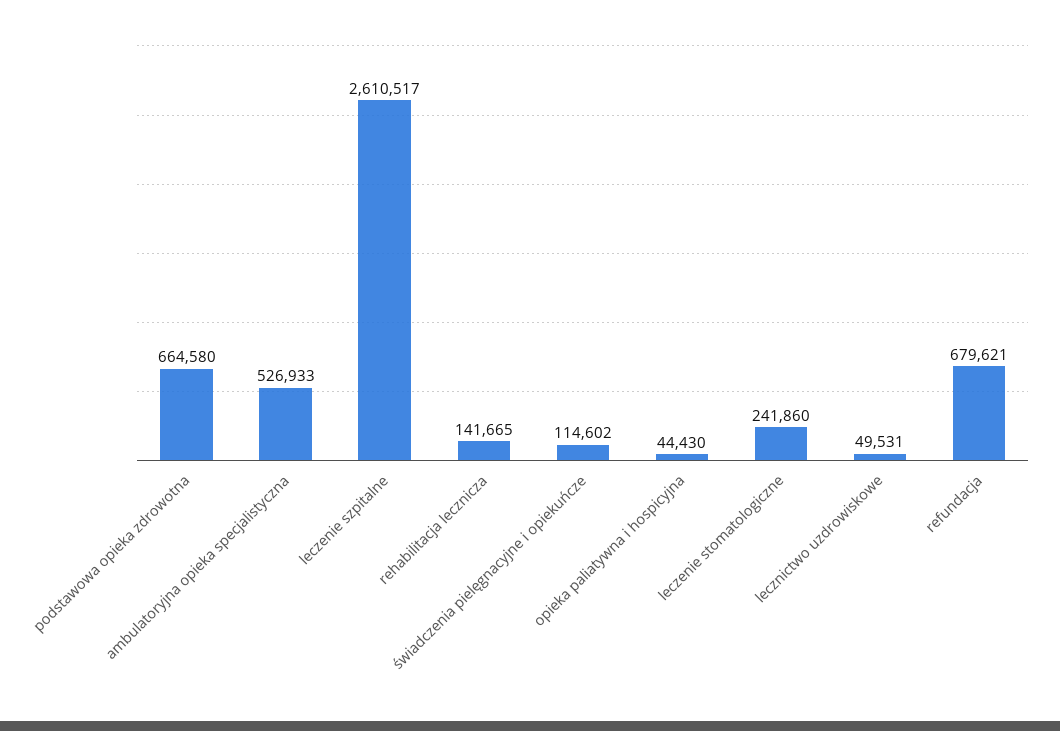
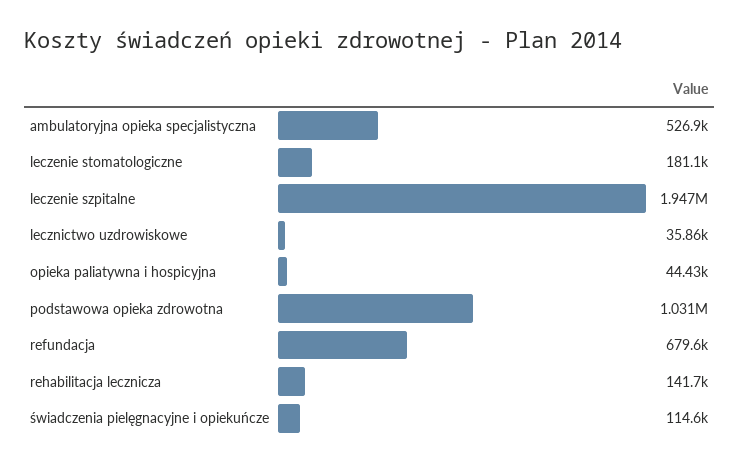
  {
-   "podstawowa opieka zdrowotna": 664580,
+   "podstawowa opieka zdrowotna": 1031000,
    "ambulatoryjna opieka specjalistyczna": 526933,
-   "leczenie szpitalne": 2610517,
+   "leczenie szpitalne": 1947000,
    "rehabilitacja lecznicza": 141665,
    "świadczenia pielęgnacyjne i opiekuńcze": 114602,
    "opieka paliatywna i hospicyjna": 44430,
-   "leczenie stomatologiczne": 241860,
+   "leczenie stomatologiczne": 181100,
-   "lecznictwo uzdrowiskowe": 49531,
+   "lecznictwo uzdrowiskowe": 35860,
    "refundacja": 679621
  }

